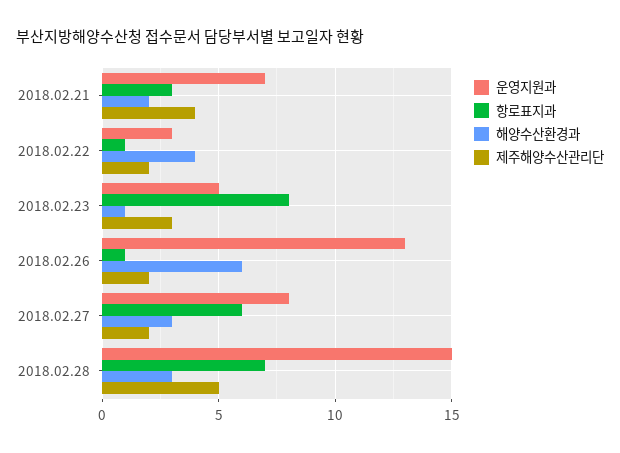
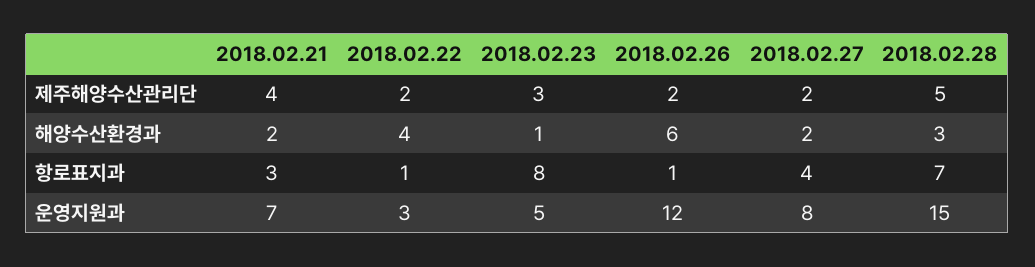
  {
    "운영지원과": {
      "2018.02.21": 7,
      "2018.02.22": 3,
      "2018.02.23": 5,
-     "2018.02.26": 13,
+     "2018.02.26": 12,
      "2018.02.27": 8,
      "2018.02.28": 15
    },
    "항로표지과": {
      "2018.02.21": 3,
      "2018.02.22": 1,
      "2018.02.23": 8,
      "2018.02.26": 1,
-     "2018.02.27": 6,
+     "2018.02.27": 4,
      "2018.02.28": 7
    },
    "해양수산환경과": {
      "2018.02.21": 2,
      "2018.02.22": 4,
      "2018.02.23": 1,
      "2018.02.26": 6,
-     "2018.02.27": 3,
+     "2018.02.27": 2,
      "2018.02.28": 3
    },
    "제주해양수산관리단": {
      "2018.02.21": 4,
      "2018.02.22": 2,
      "2018.02.23": 3,
      "2018.02.26": 2,
      "2018.02.27": 2,
      "2018.02.28": 5
    }
  }

